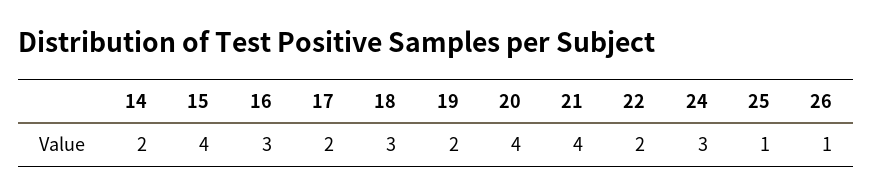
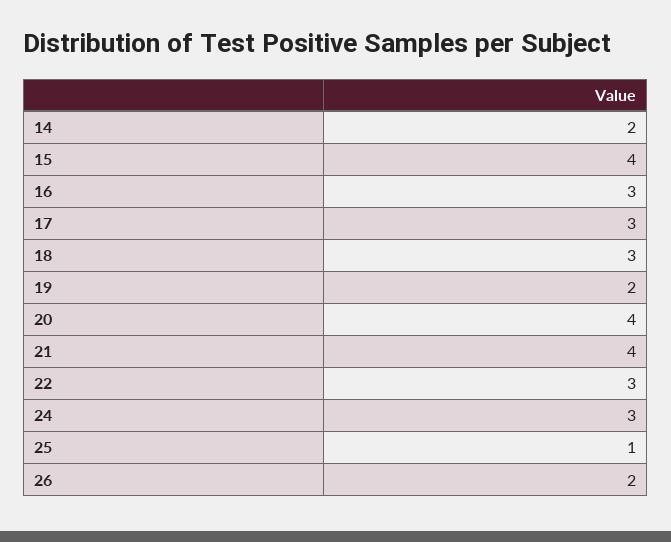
  {
    "14": 2,
    "15": 4,
    "16": 3,
-   "17": 2,
+   "17": 3,
    "18": 3,
    "19": 2,
    "20": 4,
    "21": 4,
-   "22": 2,
+   "22": 3,
    "24": 3,
    "25": 1,
-   "26": 1
+   "26": 2
  }

